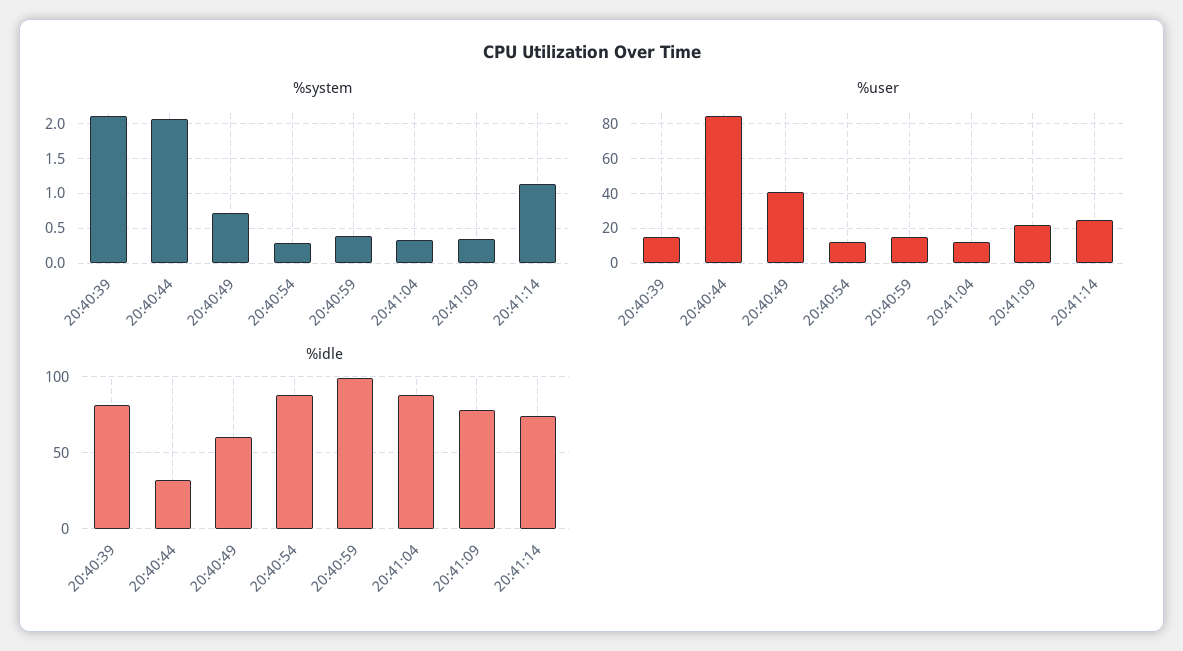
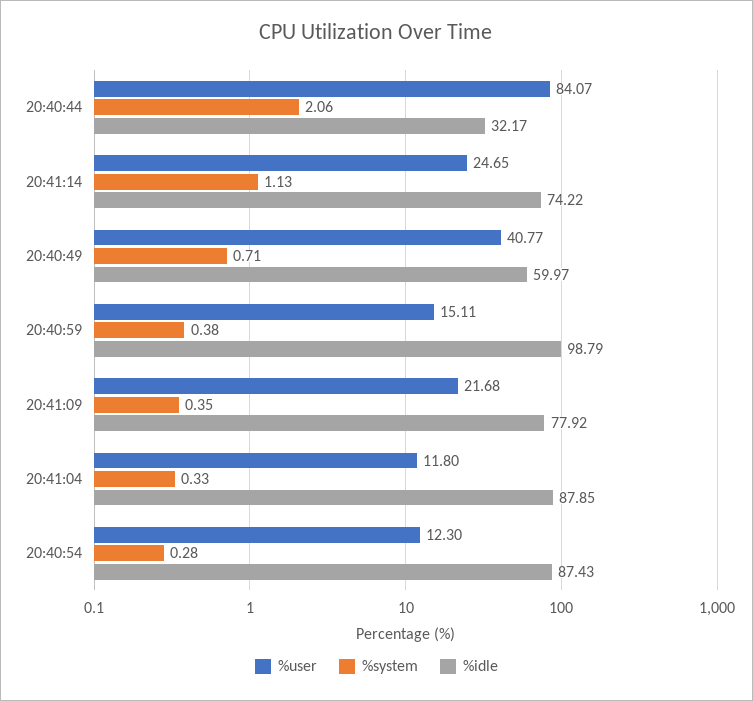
  {
    "%system": {
-     "20:40:39": 2.1,
      "20:40:44": 2.06,
      "20:40:49": 0.71,
      "20:40:54": 0.28,
      "20:40:59": 0.38,
      "20:41:04": 0.33,
      "20:41:09": 0.35,
      "20:41:14": 1.13
    },
    "%user": {
-     "20:40:39": 15,
      "20:40:44": 84.07,
      "20:40:49": 40.77,
      "20:40:54": 12.3,
      "20:40:59": 15.11,
      "20:41:04": 11.8,
      "20:41:09": 21.68,
      "20:41:14": 24.65
    },
    "%idle": {
-     "20:40:39": 80,
      "20:40:44": 32.17,
      "20:40:49": 59.97,
      "20:40:54": 87.43,
      "20:40:59": 98.79,
      "20:41:04": 87.85,
      "20:41:09": 77.92,
      "20:41:14": 74.22
    }
  }

